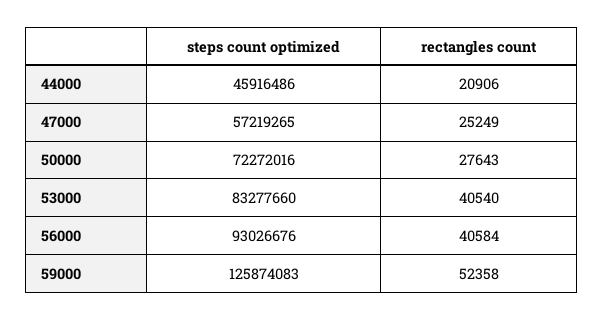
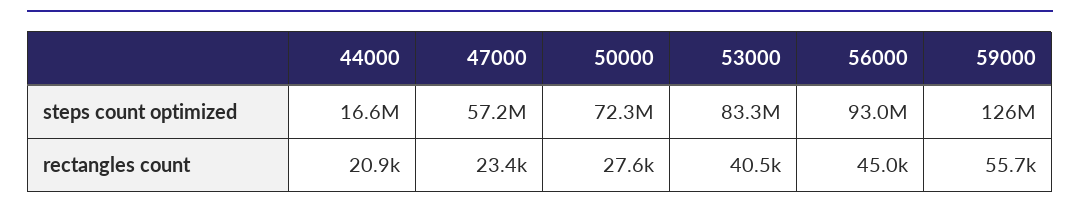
  {
    "steps count optimized": {
-     "44000": 45916486,
+     "44000": 16600000,
      "47000": 57219265,
      "50000": 72272016,
      "53000": 83277660,
      "56000": 93026676,
      "59000": 125874083
    },
    "rectangles count": {
      "44000": 20906,
-     "47000": 25249,
+     "47000": 23400,
      "50000": 27643,
      "53000": 40540,
-     "56000": 40584,
+     "56000": 45000,
-     "59000": 52358
+     "59000": 55700
    }
  }

